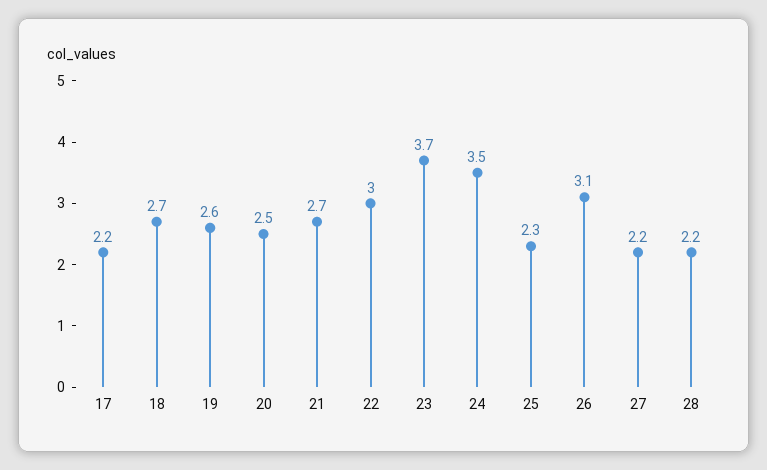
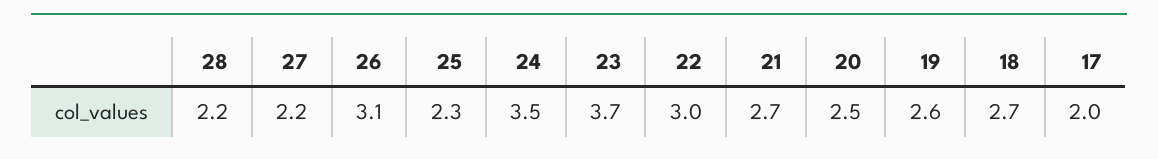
  {
-   "17": 2.2,
+   "17": 2,
    "18": 2.7,
    "19": 2.6,
    "20": 2.5,
    "21": 2.7,
    "22": 3,
    "23": 3.7,
    "24": 3.5,
    "25": 2.3,
    "26": 3.1,
    "27": 2.2,
    "28": 2.2
  }

